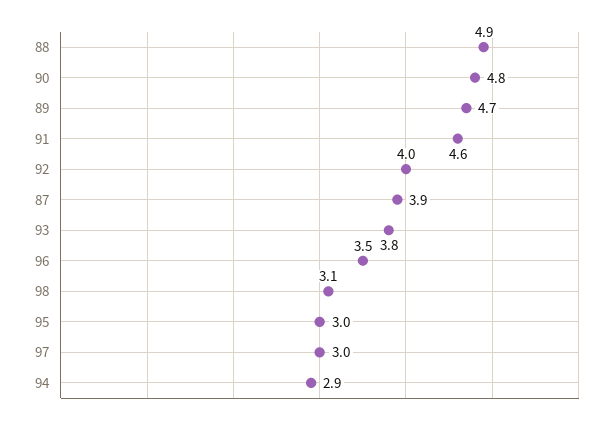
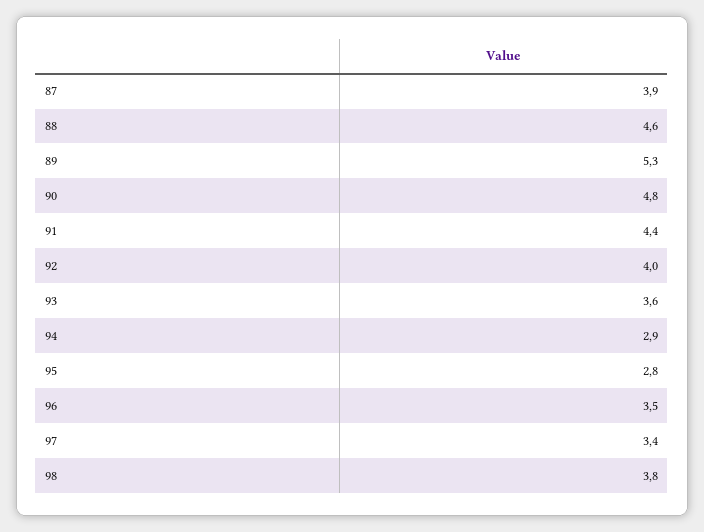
  {
-   "88": 4.9,
+   "88": 4.6,
    "90": 4.8,
-   "89": 4.7,
+   "89": 5.3,
-   "91": 4.6,
+   "91": 4.4,
    "92": 4,
    "87": 3.9,
-   "93": 3.8,
+   "93": 3.6,
    "96": 3.5,
-   "98": 3.1,
+   "98": 3.8,
-   "95": 3,
+   "95": 2.8,
-   "97": 3,
+   "97": 3.4,
    "94": 2.9
  }

